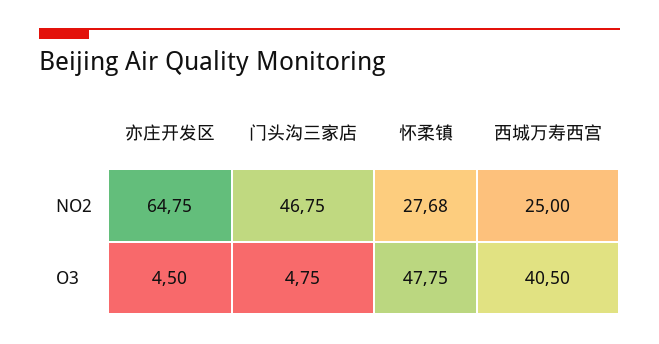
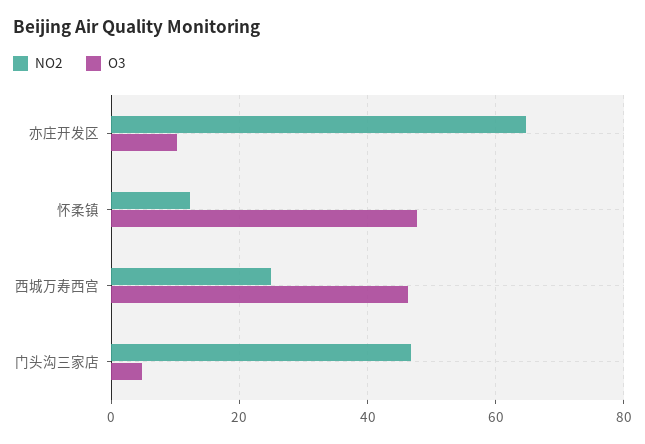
  {
    "NO2": {
      "亦庄开发区": 64.75,
      "门头沟三家店": 46.75,
-     "怀柔镇": 27.68,
+     "怀柔镇": 12,
      "西城万寿西宫": 25
    },
    "O3": {
-     "亦庄开发区": 4.5,
+     "亦庄开发区": 10,
      "门头沟三家店": 4.75,
      "怀柔镇": 47.75,
-     "西城万寿西宫": 40.5
+     "西城万寿西宫": 46
    }
  }

